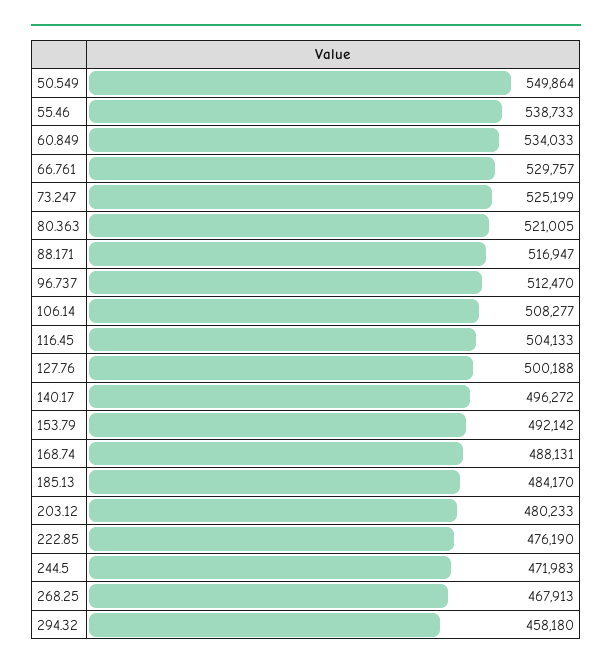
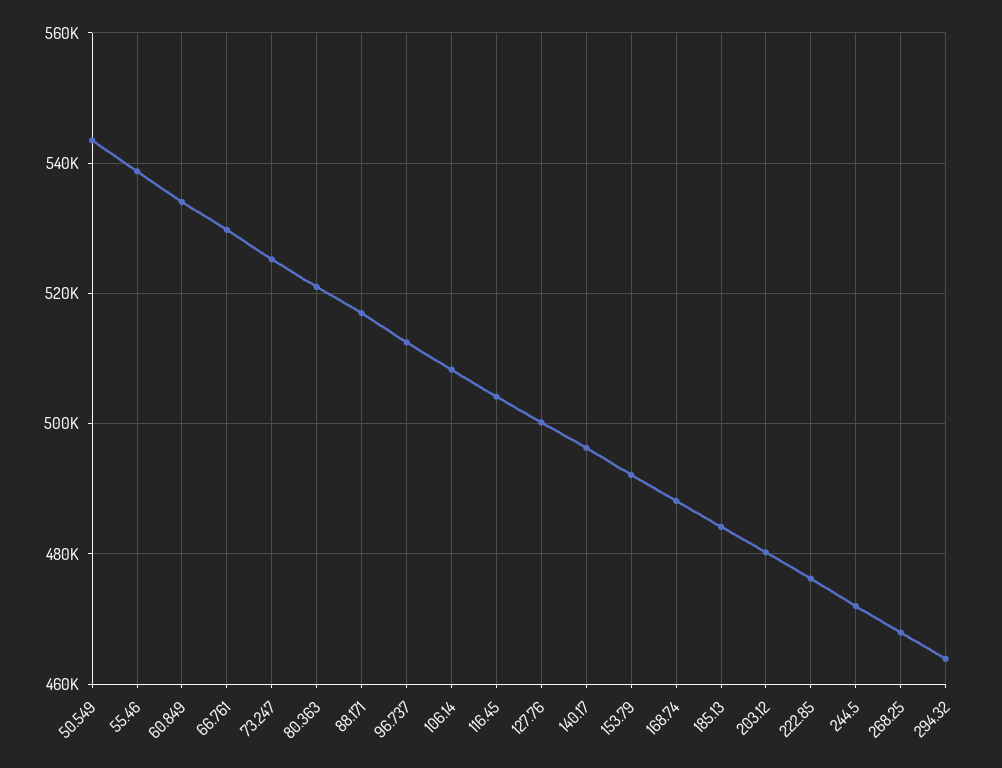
  {
-   "50.549": 549864,
+   "50.549": 544000,
    "55.46": 538733,
    "60.849": 534033,
    "66.761": 529757,
    "73.247": 525199,
    "80.363": 521005,
    "88.171": 516947,
    "96.737": 512470,
    "106.14": 508277,
    "116.45": 504133,
    "127.76": 500188,
    "140.17": 496272,
    "153.79": 492142,
    "168.74": 488131,
    "185.13": 484170,
    "203.12": 480233,
    "222.85": 476190,
    "244.5": 471983,
    "268.25": 467913,
-   "294.32": 458180
+   "294.32": 464000
  }

